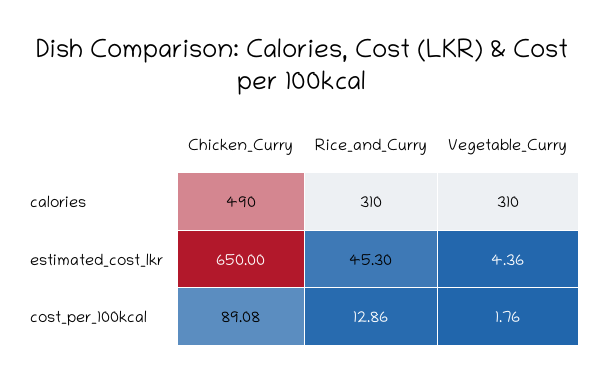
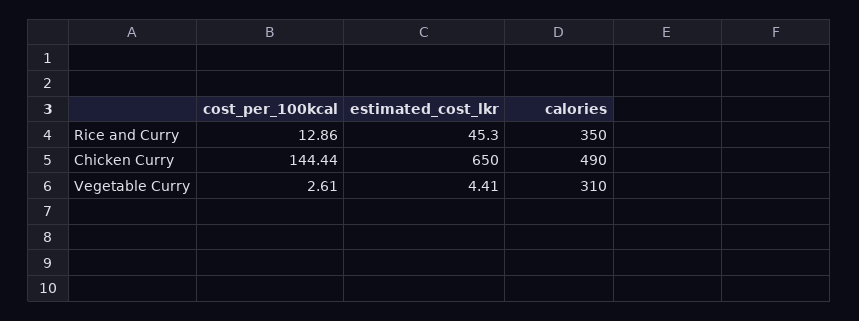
  {
    "Chicken_Curry": {
      "calories": 490,
      "estimated_cost_lkr": 650,
-     "cost_per_100kcal": 89.08
+     "cost_per_100kcal": 144.44
    },
    "Rice_and_Curry": {
-     "calories": 310,
+     "calories": 350,
      "estimated_cost_lkr": 45.3,
      "cost_per_100kcal": 12.86
    },
    "Vegetable_Curry": {
      "calories": 310,
-     "estimated_cost_lkr": 4.36,
+     "estimated_cost_lkr": 4.41,
-     "cost_per_100kcal": 1.76
+     "cost_per_100kcal": 2.61
    }
  }

